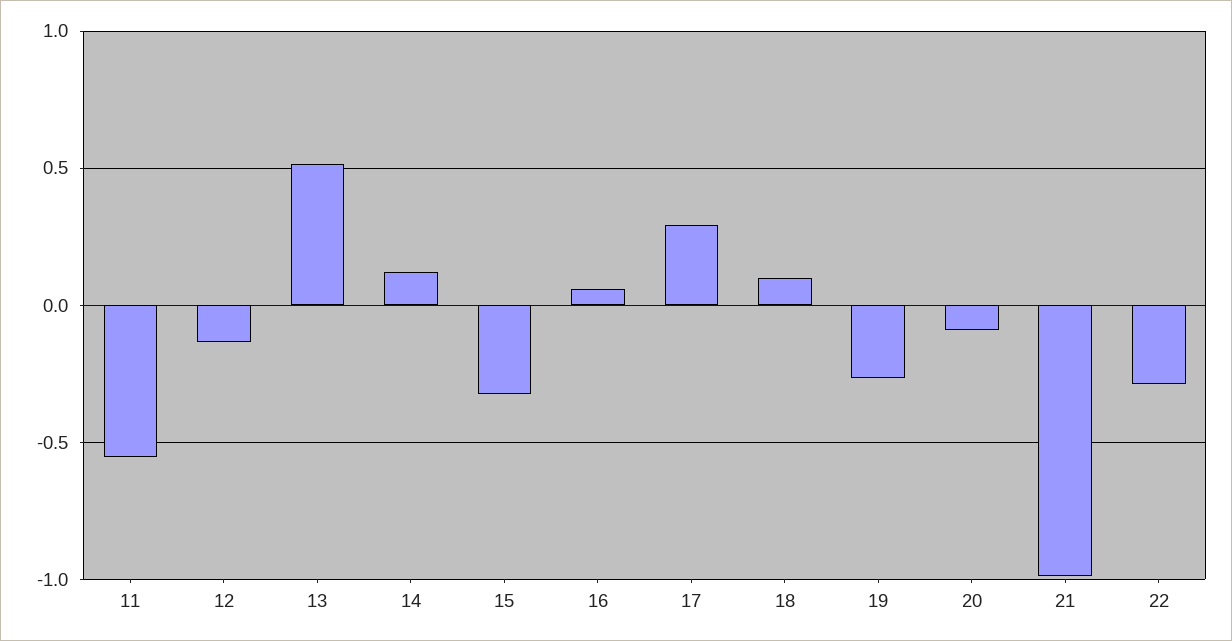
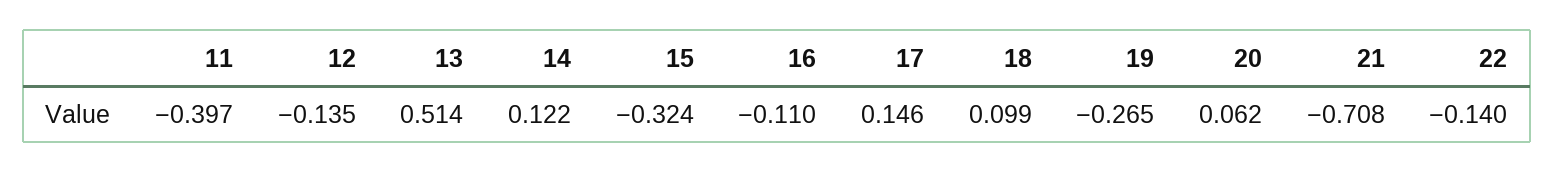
  {
-   "11": -0.55,
+   "11": -0.397,
    "12": -0.135,
    "13": 0.514,
    "14": 0.122,
    "15": -0.324,
-   "16": 0.05,
+   "16": -0.11,
-   "17": 0.3,
+   "17": 0.146,
    "18": 0.099,
    "19": -0.265,
-   "20": -0.1,
+   "20": 0.062,
-   "21": -1,
+   "21": -0.708,
-   "22": -0.3
+   "22": -0.14
  }

